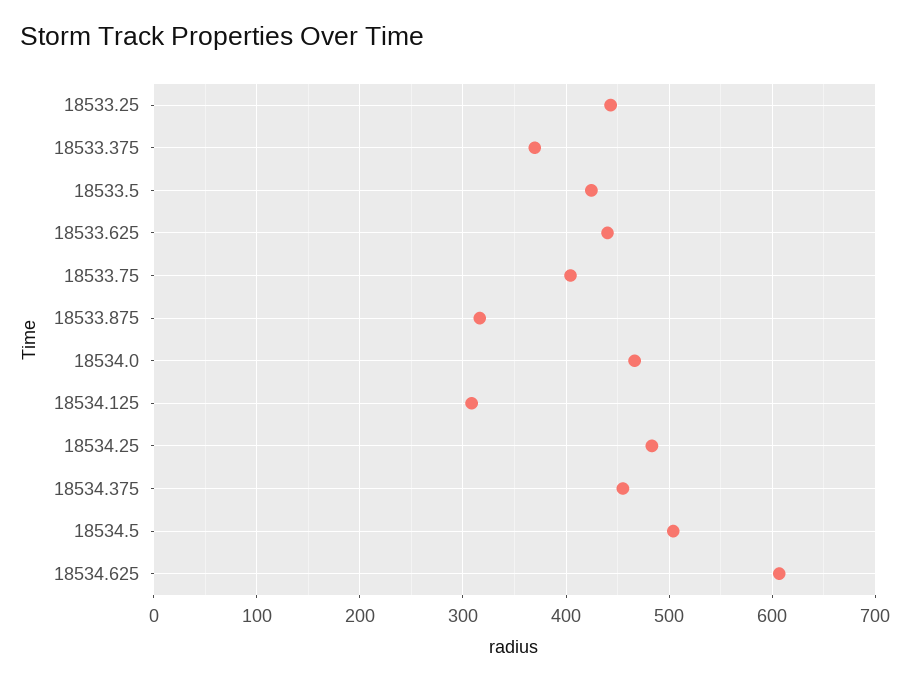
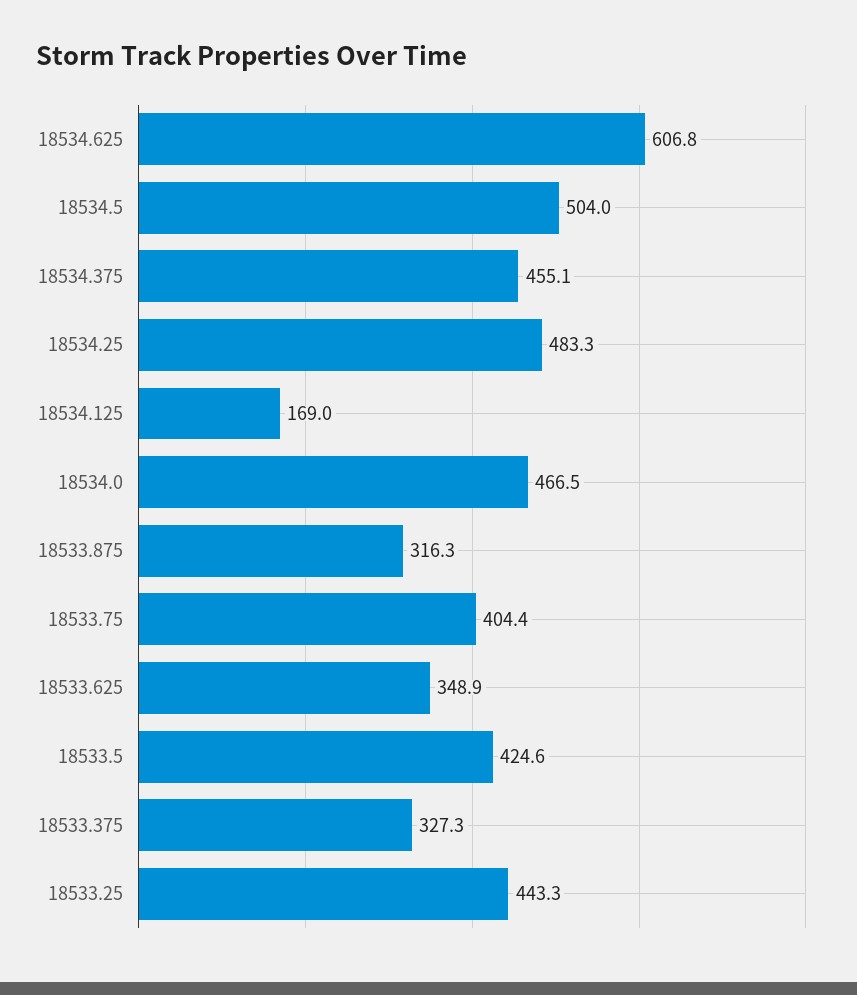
  {
    "18533.25": 443.3,
-   "18533.375": 370,
+   "18533.375": 327.3,
    "18533.5": 424.6,
-   "18533.625": 440,
+   "18533.625": 348.9,
    "18533.75": 404.4,
    "18533.875": 316.3,
    "18534.0": 466.5,
-   "18534.125": 310,
+   "18534.125": 169,
    "18534.25": 483.3,
    "18534.375": 455.1,
    "18534.5": 504,
    "18534.625": 606.8
  }

